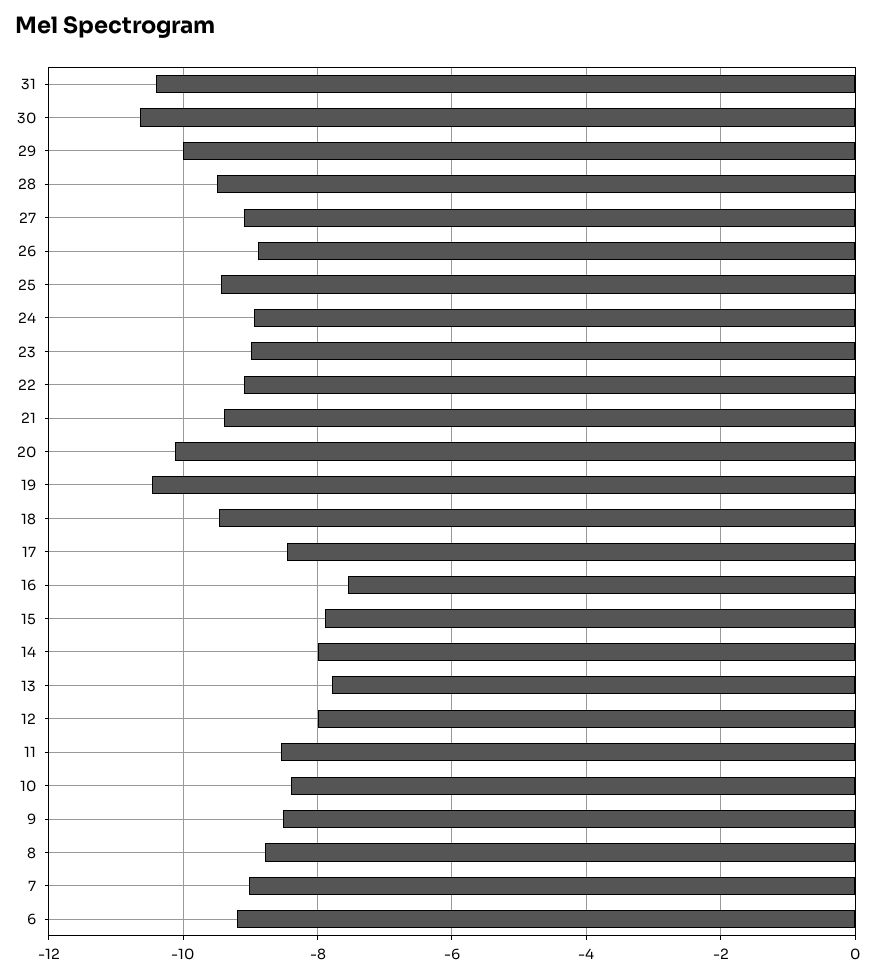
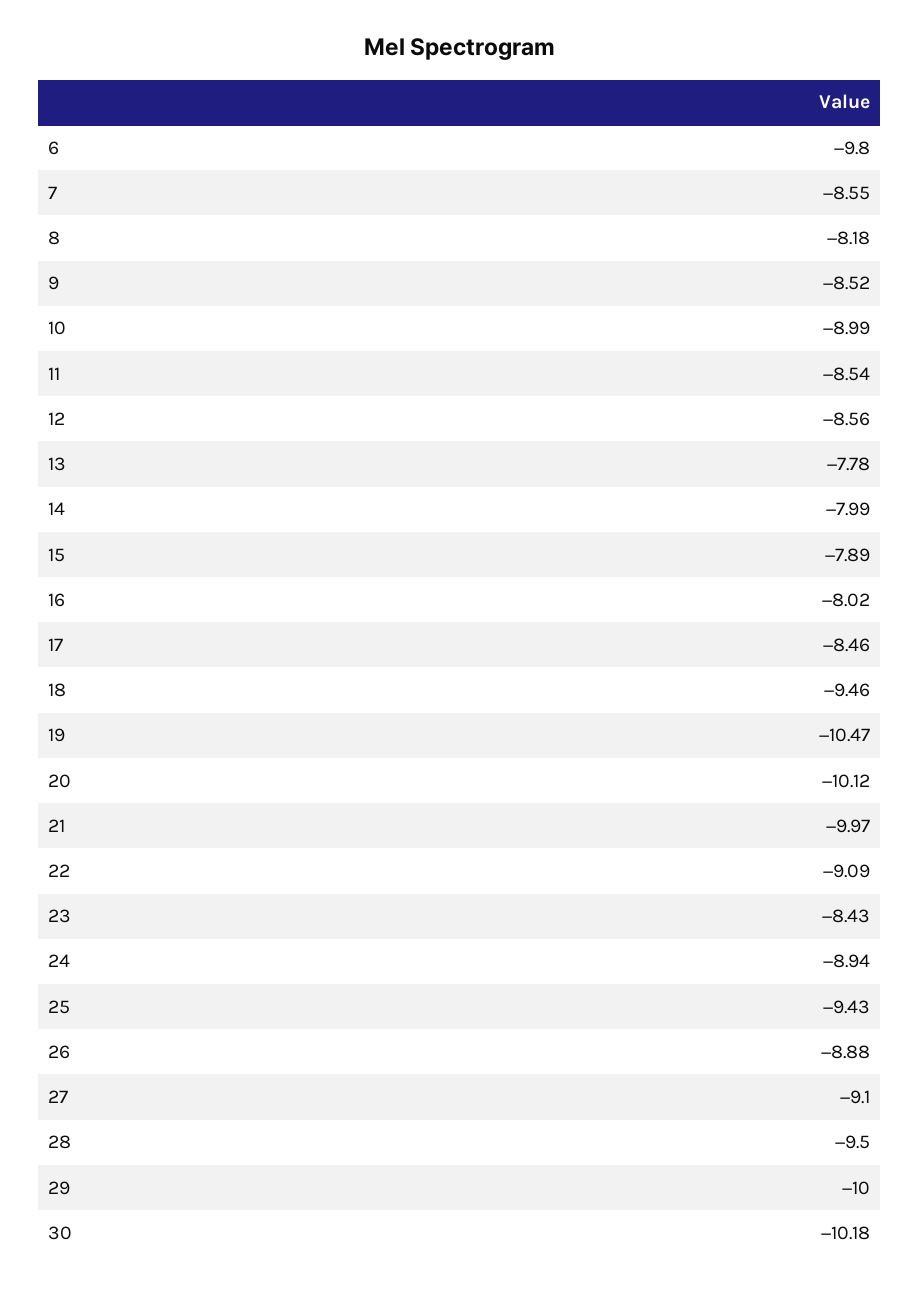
  {
-   "31": -10.4,
-   "30": -10.6,
+   "30": -10.18,
    "29": -10,
    "28": -9.5,
    "27": -9.1,
    "26": -8.88,
    "25": -9.43,
    "24": -8.94,
-   "23": -9,
+   "23": -8.43,
    "22": -9.09,
-   "21": -9.4,
+   "21": -9.97,
    "20": -10.12,
    "19": -10.47,
    "18": -9.46,
    "17": -8.46,
-   "16": -7.6,
+   "16": -8.02,
    "15": -7.89,
    "14": -7.99,
    "13": -7.78,
-   "12": -8,
+   "12": -8.56,
    "11": -8.54,
-   "10": -8.4,
+   "10": -8.99,
    "9": -8.52,
-   "8": -8.8,
+   "8": -8.18,
-   "7": -9,
+   "7": -8.55,
-   "6": -9.2
+   "6": -9.8
  }

